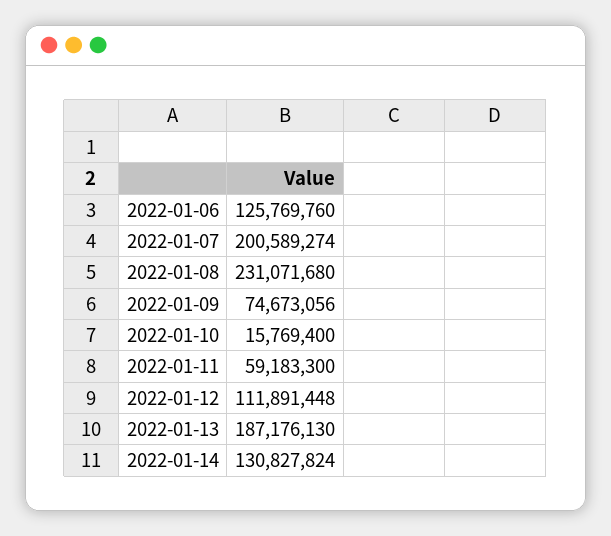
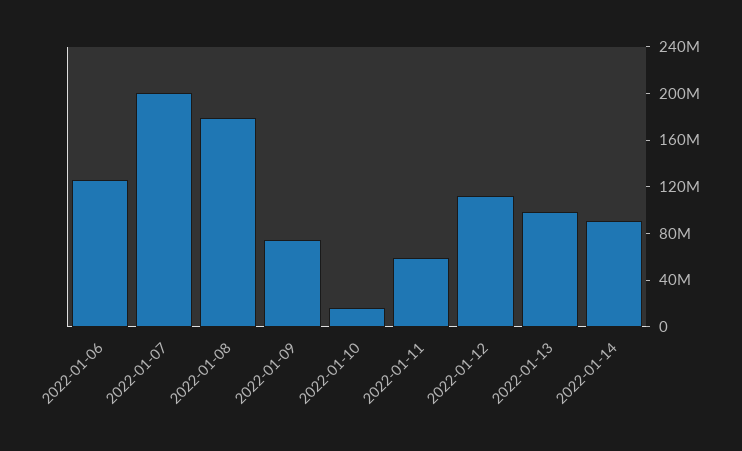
  {
    "2022-01-06": 125769760,
    "2022-01-07": 200589274,
-   "2022-01-08": 231071680,
+   "2022-01-08": 180000000,
    "2022-01-09": 74673056,
    "2022-01-10": 15769400,
    "2022-01-11": 59183300,
    "2022-01-12": 111891448,
-   "2022-01-13": 187176130,
+   "2022-01-13": 100000000,
-   "2022-01-14": 130827824
+   "2022-01-14": 90000000
  }

